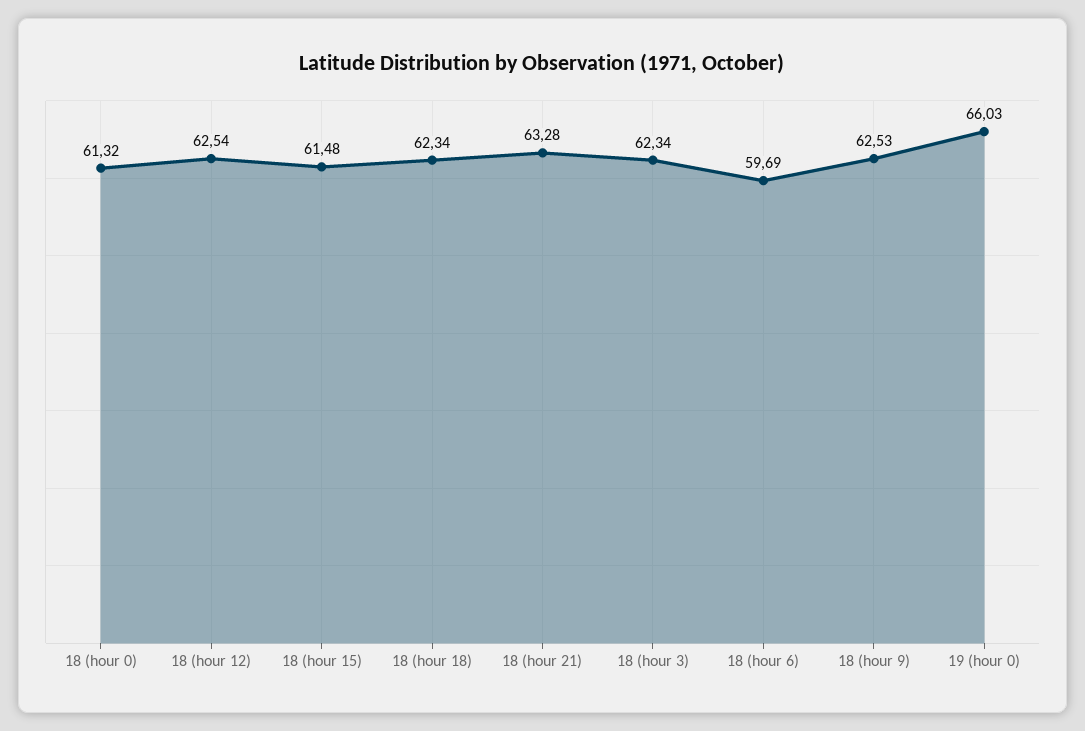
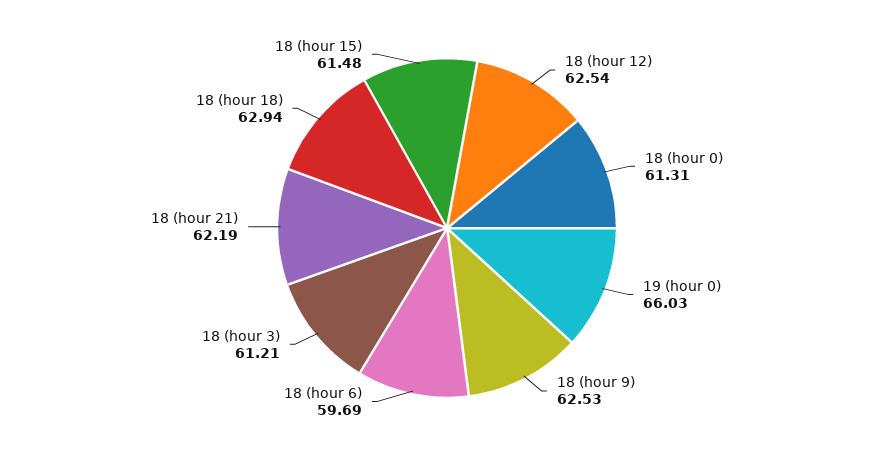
  {
-   "18 (hour 0)": 61.32,
+   "18 (hour 0)": 61.31,
    "18 (hour 12)": 62.54,
    "18 (hour 15)": 61.48,
-   "18 (hour 18)": 62.34,
+   "18 (hour 18)": 62.94,
-   "18 (hour 21)": 63.28,
+   "18 (hour 21)": 62.19,
-   "18 (hour 3)": 62.34,
+   "18 (hour 3)": 61.21,
    "18 (hour 6)": 59.69,
    "18 (hour 9)": 62.53,
    "19 (hour 0)": 66.03
  }

